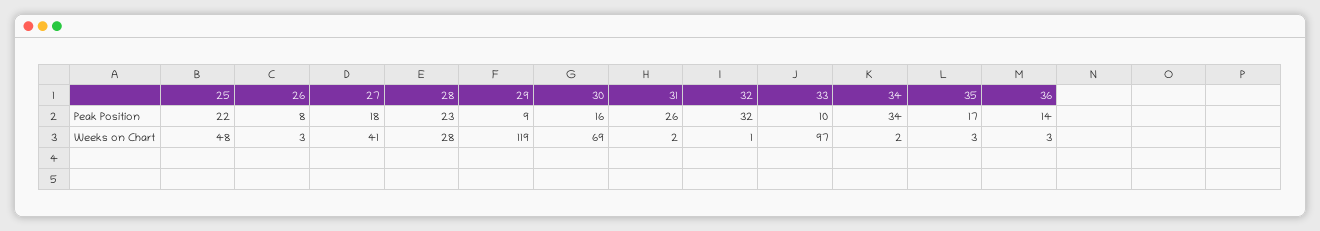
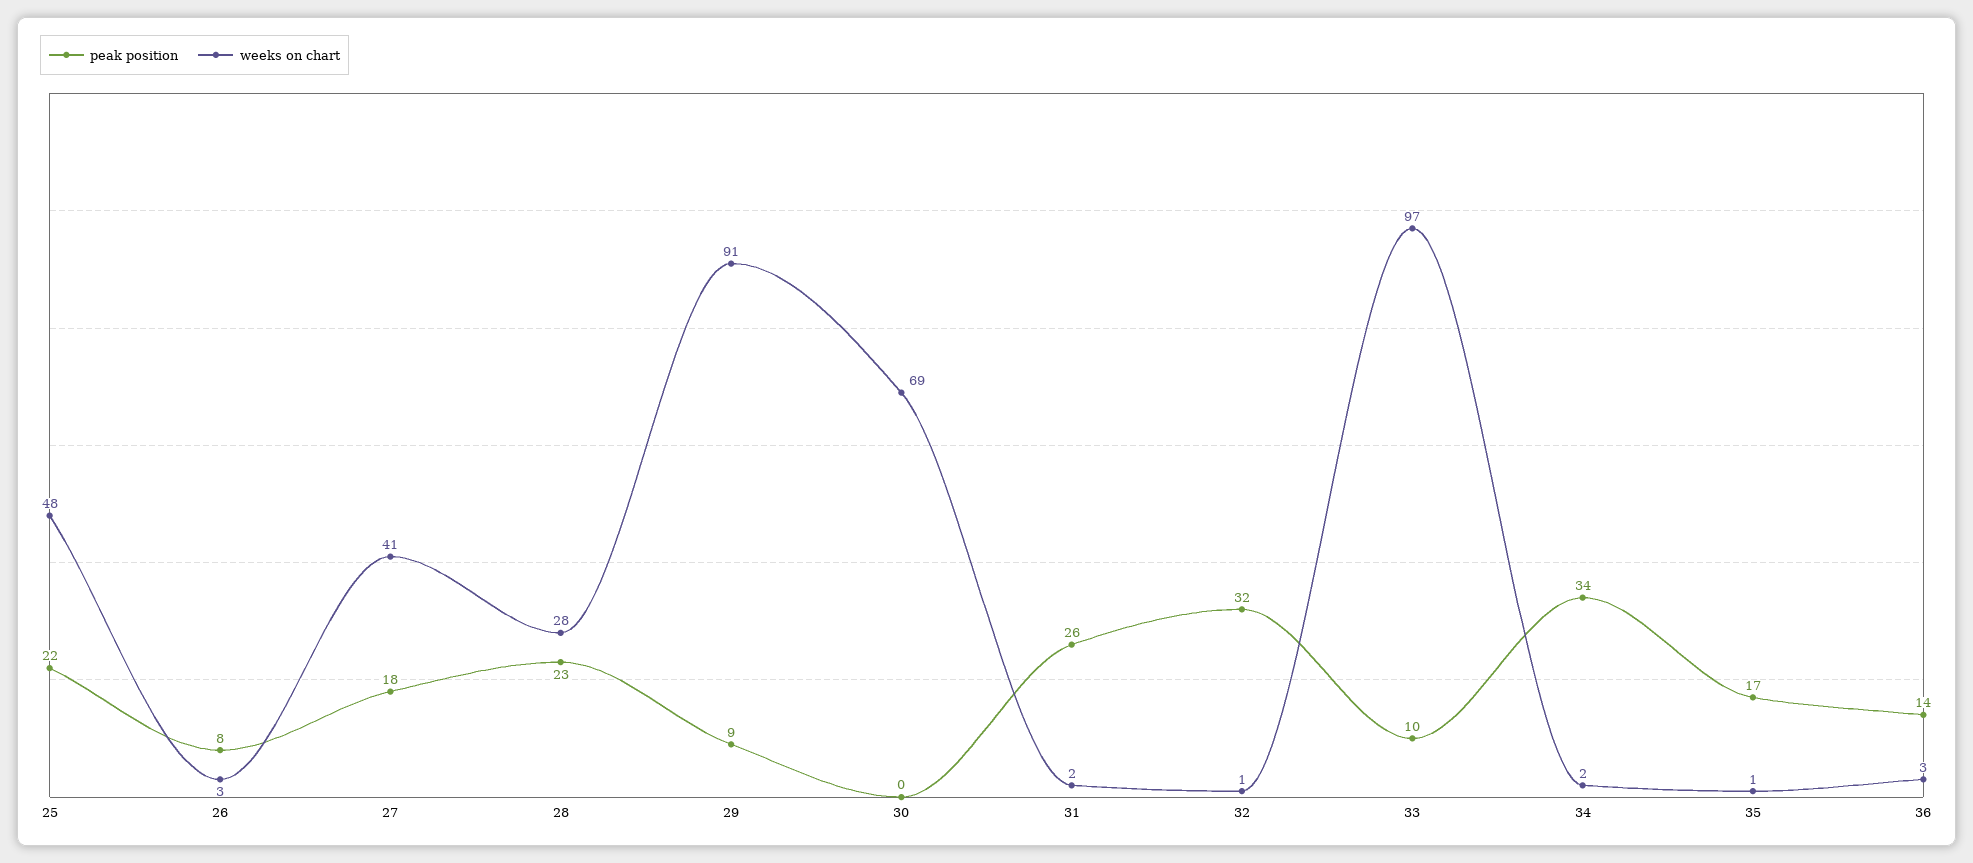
  {
    "Peak Position": {
      "25": 22,
      "26": 8,
      "27": 18,
      "28": 23,
      "29": 9,
-     "30": 16,
+     "30": 0,
      "31": 26,
      "32": 32,
      "33": 10,
      "34": 34,
      "35": 17,
      "36": 14
    },
    "Weeks on Chart": {
      "25": 48,
      "26": 3,
      "27": 41,
      "28": 28,
-     "29": 119,
+     "29": 91,
      "30": 69,
      "31": 2,
      "32": 1,
      "33": 97,
      "34": 2,
-     "35": 3,
+     "35": 1,
      "36": 3
    }
  }

